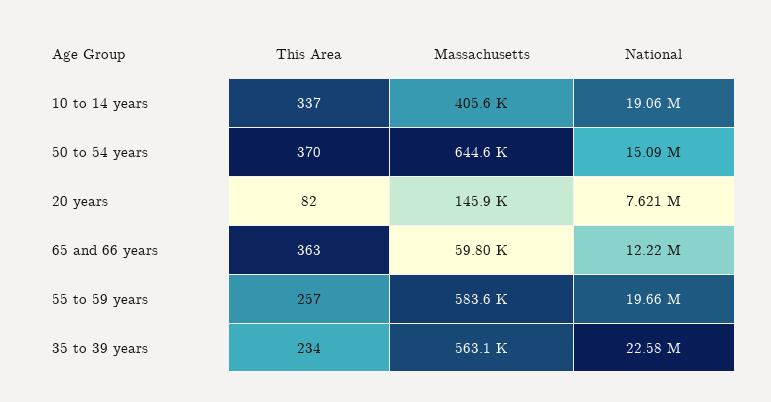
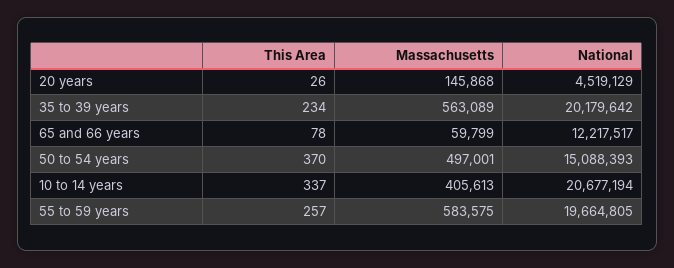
  {
    "This Area": {
      "10 to 14 years": 337,
      "50 to 54 years": 370,
-     "20 years": 82,
+     "20 years": 26,
-     "65 and 66 years": 363,
+     "65 and 66 years": 78,
      "55 to 59 years": 257,
      "35 to 39 years": 234
    },
    "Massachusetts": {
      "10 to 14 years": 405613,
-     "50 to 54 years": 644600,
+     "50 to 54 years": 497001,
      "20 years": 145868,
      "65 and 66 years": 59799,
      "55 to 59 years": 583575,
      "35 to 39 years": 563089
    },
    "National": {
-     "10 to 14 years": 19060000,
+     "10 to 14 years": 20677194,
      "50 to 54 years": 15088393,
-     "20 years": 7621000,
+     "20 years": 4519129,
      "65 and 66 years": 12217517,
      "55 to 59 years": 19664805,
-     "35 to 39 years": 22580000
+     "35 to 39 years": 20179642
    }
  }

